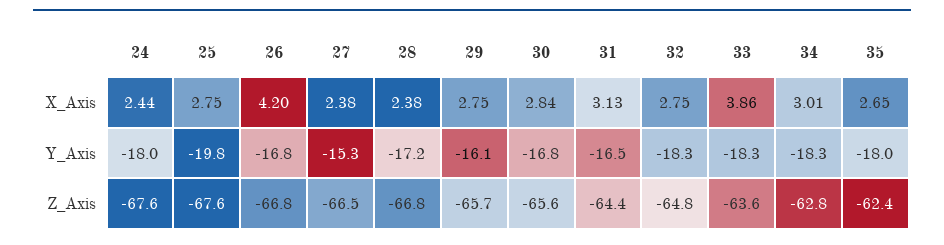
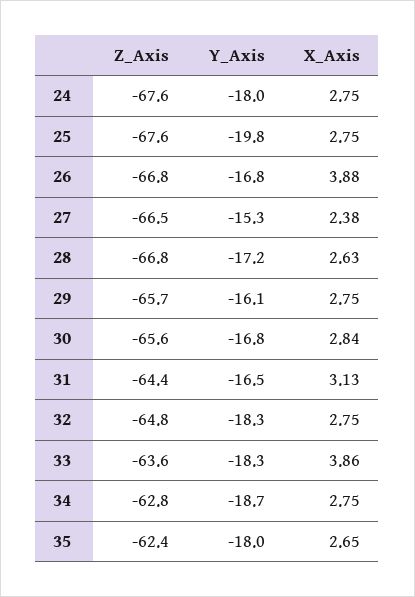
  {
    "24": {
-     "X_Axis": 2.44,
+     "X_Axis": 2.75,
      "Y_Axis": -18,
      "Z_Axis": -67.6
    },
    "25": {
      "X_Axis": 2.75,
      "Y_Axis": -19.8,
      "Z_Axis": -67.6
    },
    "26": {
-     "X_Axis": 4.2,
+     "X_Axis": 3.88,
      "Y_Axis": -16.8,
      "Z_Axis": -66.8
    },
    "27": {
      "X_Axis": 2.38,
      "Y_Axis": -15.3,
      "Z_Axis": -66.5
    },
    "28": {
-     "X_Axis": 2.38,
+     "X_Axis": 2.63,
      "Y_Axis": -17.2,
      "Z_Axis": -66.8
    },
    "29": {
      "X_Axis": 2.75,
      "Y_Axis": -16.1,
      "Z_Axis": -65.7
    },
    "30": {
      "X_Axis": 2.84,
      "Y_Axis": -16.8,
      "Z_Axis": -65.6
    },
    "31": {
      "X_Axis": 3.13,
      "Y_Axis": -16.5,
      "Z_Axis": -64.4
    },
    "32": {
      "X_Axis": 2.75,
      "Y_Axis": -18.3,
      "Z_Axis": -64.8
    },
    "33": {
      "X_Axis": 3.86,
      "Y_Axis": -18.3,
      "Z_Axis": -63.6
    },
    "34": {
-     "X_Axis": 3.01,
+     "X_Axis": 2.75,
-     "Y_Axis": -18.3,
+     "Y_Axis": -18.7,
      "Z_Axis": -62.8
    },
    "35": {
      "X_Axis": 2.65,
      "Y_Axis": -18,
      "Z_Axis": -62.4
    }
  }

